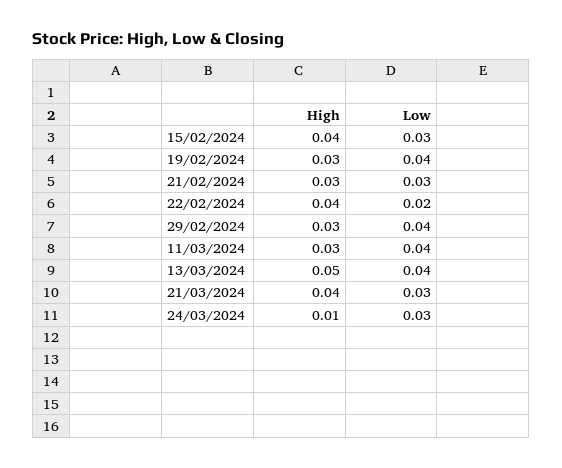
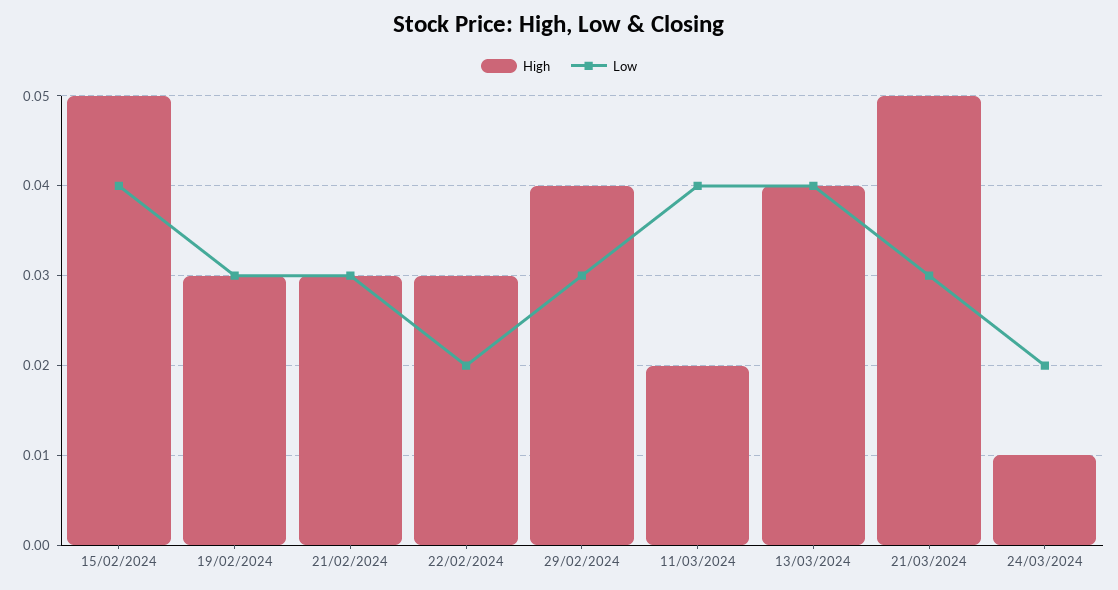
  {
    "High": {
-     "15/02/2024": 0.04,
+     "15/02/2024": 0.05,
      "19/02/2024": 0.03,
      "21/02/2024": 0.03,
-     "22/02/2024": 0.04,
+     "22/02/2024": 0.03,
-     "29/02/2024": 0.03,
+     "29/02/2024": 0.04,
-     "11/03/2024": 0.03,
+     "11/03/2024": 0.02,
-     "13/03/2024": 0.05,
+     "13/03/2024": 0.04,
-     "21/03/2024": 0.04,
+     "21/03/2024": 0.05,
      "24/03/2024": 0.01
    },
    "Low": {
-     "15/02/2024": 0.03,
+     "15/02/2024": 0.04,
-     "19/02/2024": 0.04,
+     "19/02/2024": 0.03,
      "21/02/2024": 0.03,
      "22/02/2024": 0.02,
-     "29/02/2024": 0.04,
+     "29/02/2024": 0.03,
      "11/03/2024": 0.04,
      "13/03/2024": 0.04,
      "21/03/2024": 0.03,
-     "24/03/2024": 0.03
+     "24/03/2024": 0.02
    }
  }

